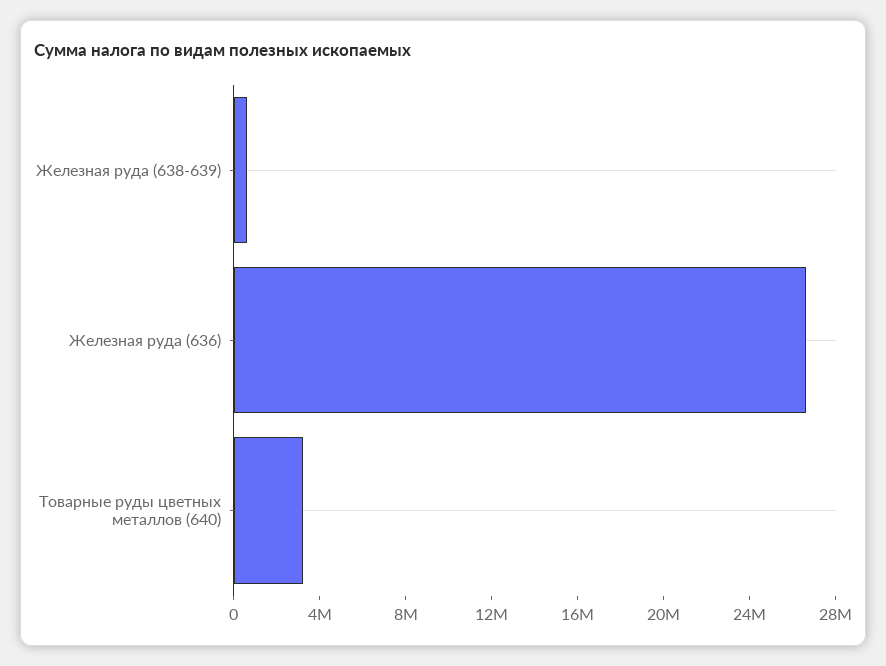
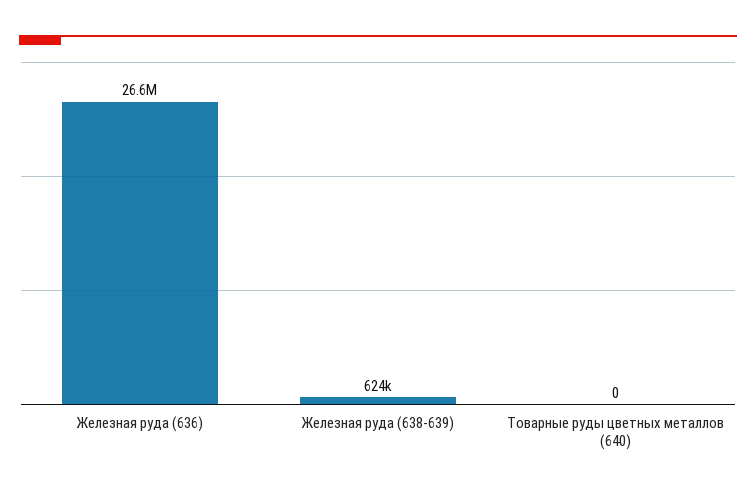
  {
    "Железная руда (638-639)": 624000,
    "Железная руда (636)": 26600000,
-   "Товарные руды цветных металлов (640)": 3000000
+   "Товарные руды цветных металлов (640)": 0
  }

